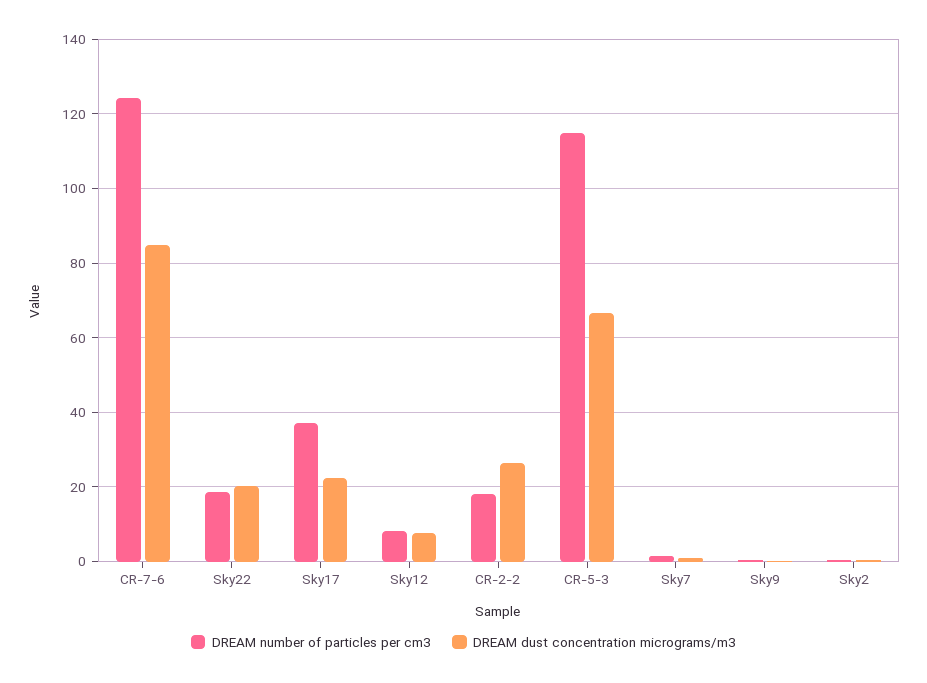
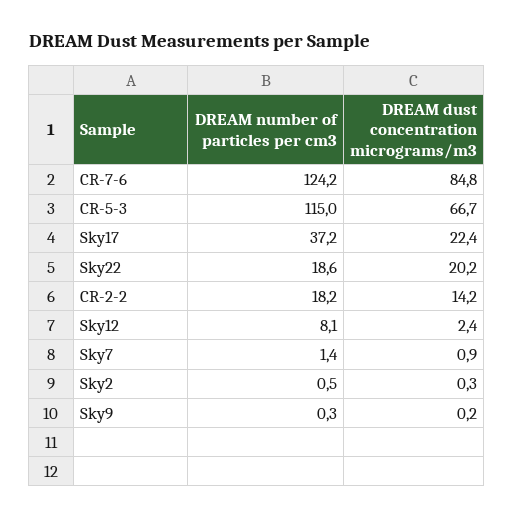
  {
    "DREAM number of particles per cm3": {
      "CR-7-6": 124.2,
      "Sky22": 18.6,
      "Sky17": 37.2,
      "Sky12": 8.1,
      "CR-2-2": 18.2,
      "CR-5-3": 115,
      "Sky7": 1.4,
      "Sky9": 0.3,
      "Sky2": 0.5
    },
    "DREAM dust concentration micrograms/m3": {
      "CR-7-6": 84.8,
      "Sky22": 20.2,
      "Sky17": 22.4,
-     "Sky12": 8,
+     "Sky12": 2.4,
-     "CR-2-2": 26,
+     "CR-2-2": 14.2,
      "CR-5-3": 66.7,
      "Sky7": 0.9,
      "Sky9": 0.2,
      "Sky2": 0.3
    }
  }

